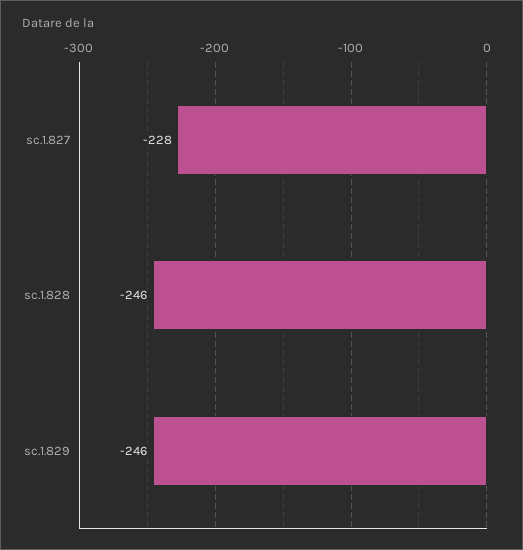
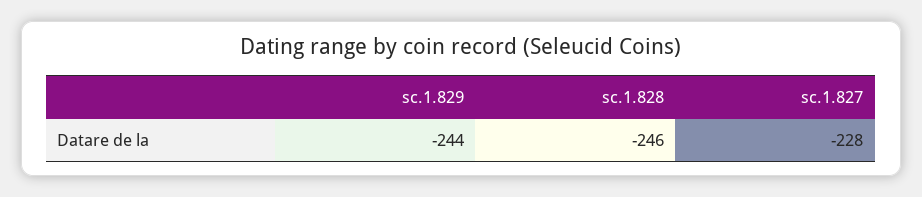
  {
    "sc.1.827": -228,
    "sc.1.828": -246,
-   "sc.1.829": -246
+   "sc.1.829": -244
  }

